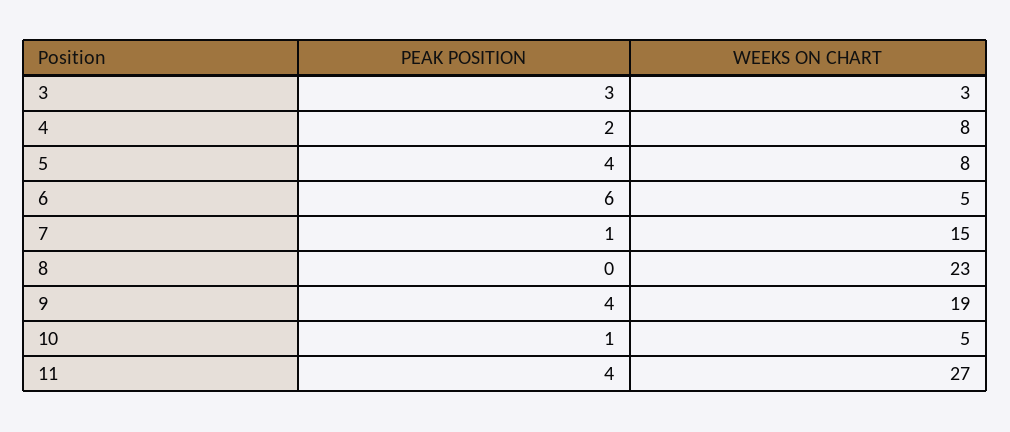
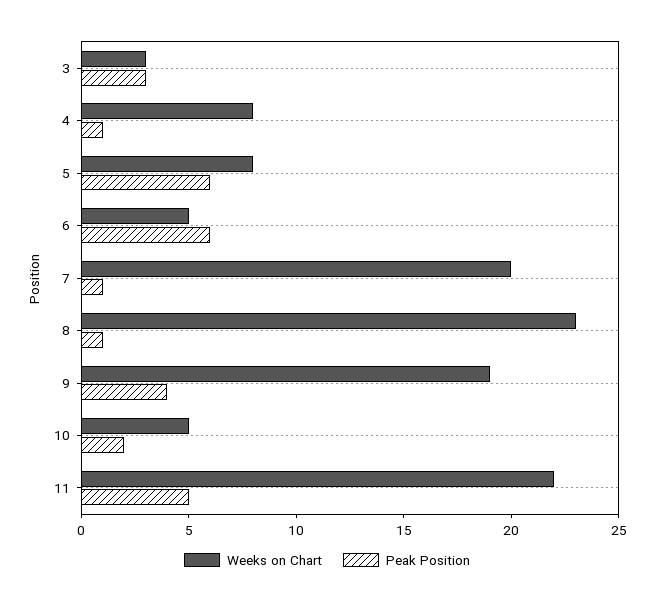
  {
    "PEAK POSITION": {
      "3": 3,
-     "4": 2,
+     "4": 1,
-     "5": 4,
+     "5": 6,
      "6": 6,
      "7": 1,
-     "8": 0,
+     "8": 1,
      "9": 4,
-     "10": 1,
+     "10": 2,
-     "11": 4
+     "11": 5
    },
    "WEEKS ON CHART": {
      "3": 3,
      "4": 8,
      "5": 8,
      "6": 5,
-     "7": 15,
+     "7": 20,
      "8": 23,
      "9": 19,
      "10": 5,
-     "11": 27
+     "11": 22
    }
  }

